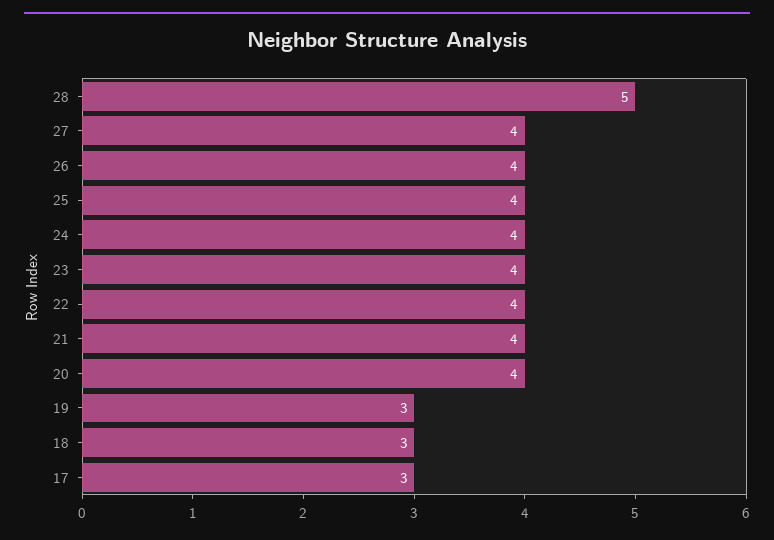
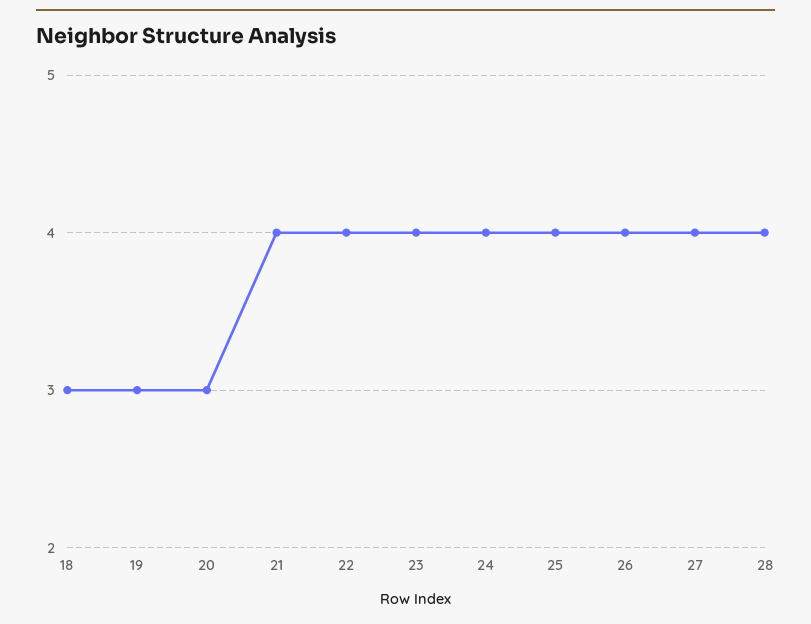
  {
-   "28": 5,
+   "28": 4,
    "27": 4,
    "26": 4,
    "25": 4,
    "24": 4,
    "23": 4,
    "22": 4,
    "21": 4,
-   "20": 4,
+   "20": 3,
    "19": 3,
-   "18": 3,
+   "18": 3
-   "17": 3
  }

